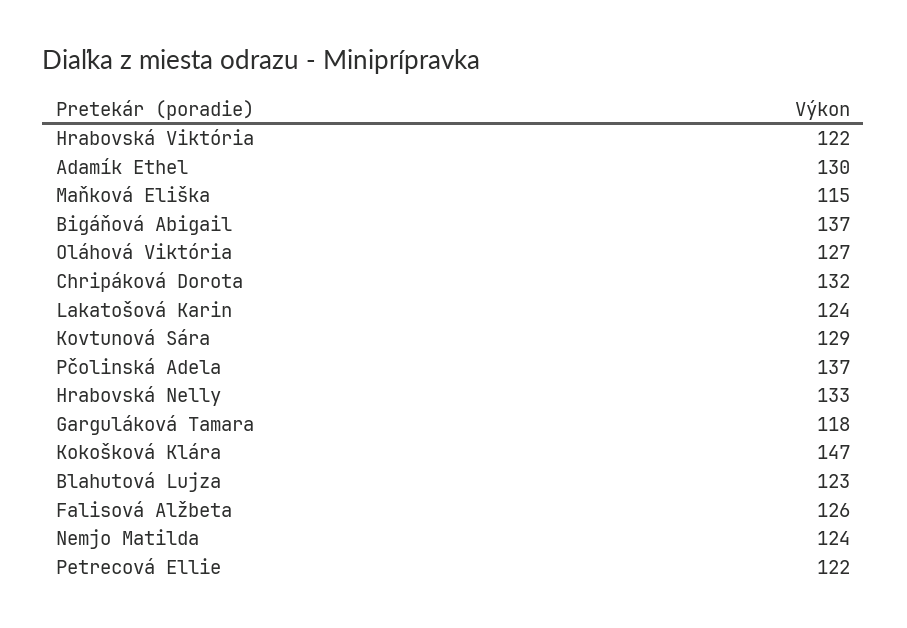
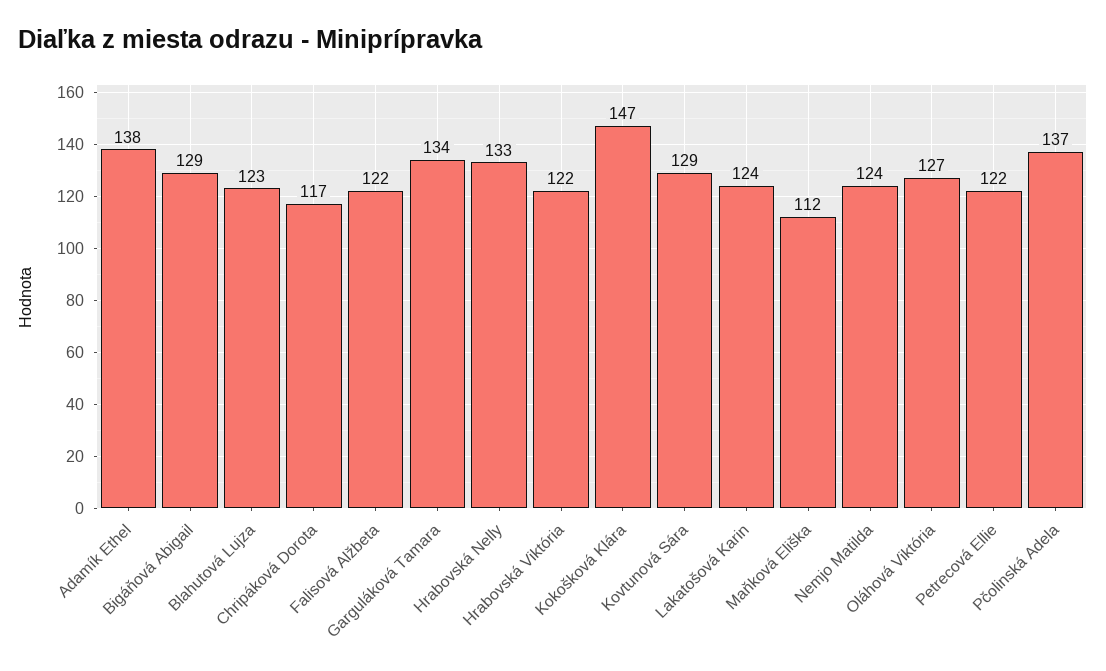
  {
    "Hrabovská Viktória": 122,
-   "Adamík Ethel": 130,
+   "Adamík Ethel": 138,
-   "Maňková Eliška": 115,
+   "Maňková Eliška": 112,
-   "Bigáňová Abigail": 137,
+   "Bigáňová Abigail": 129,
    "Oláhová Viktória": 127,
-   "Chripáková Dorota": 132,
+   "Chripáková Dorota": 117,
    "Lakatošová Karin": 124,
    "Kovtunová Sára": 129,
    "Pčolinská Adela": 137,
    "Hrabovská Nelly": 133,
-   "Garguláková Tamara": 118,
+   "Garguláková Tamara": 134,
    "Kokošková Klára": 147,
    "Blahutová Lujza": 123,
-   "Falisová Alžbeta": 126,
+   "Falisová Alžbeta": 122,
    "Nemjo Matilda": 124,
    "Petrecová Ellie": 122
  }

